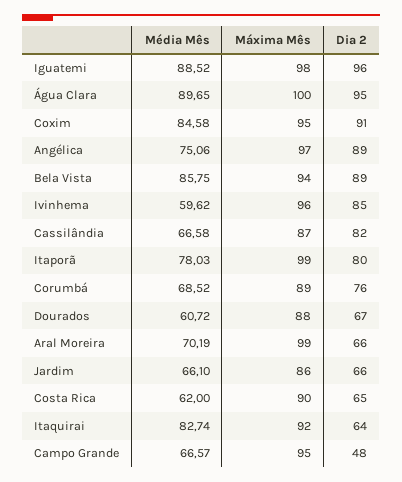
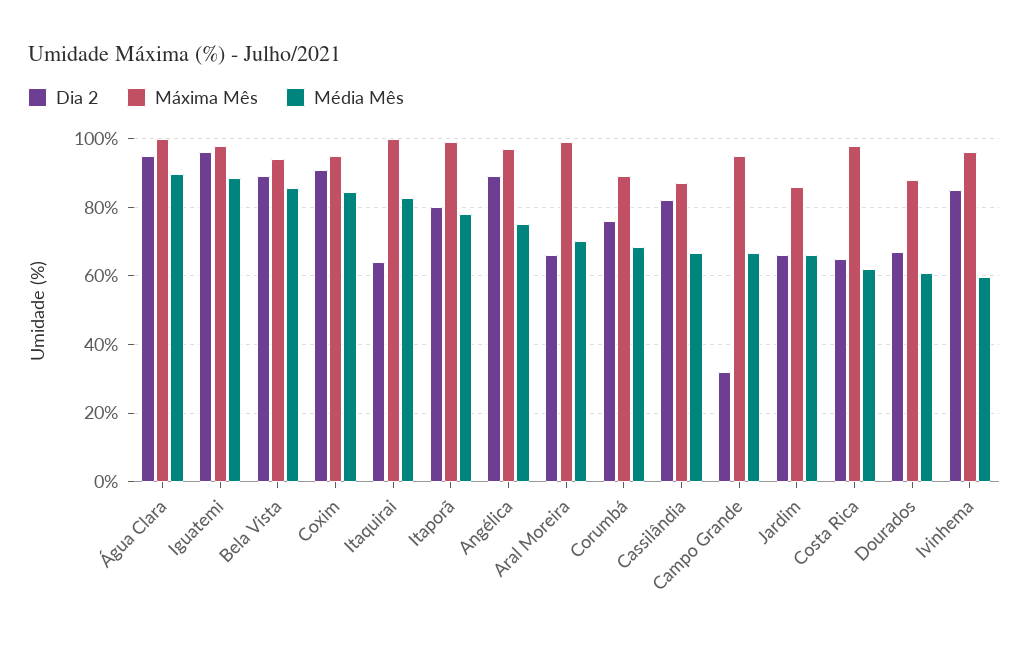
  {
    "Média Mês": {
      "Iguatemi": 88.52,
      "Água Clara": 89.65,
      "Coxim": 84.58,
      "Angélica": 75.06,
      "Bela Vista": 85.75,
      "Ivinhema": 59.62,
      "Cassilândia": 66.58,
      "Itaporã": 78.03,
      "Corumbá": 68.52,
      "Dourados": 60.72,
      "Aral Moreira": 70.19,
      "Jardim": 66.1,
      "Costa Rica": 62,
      "Itaquirai": 82.74,
      "Campo Grande": 66.57
    },
    "Máxima Mês": {
      "Iguatemi": 98,
      "Água Clara": 100,
      "Coxim": 95,
      "Angélica": 97,
      "Bela Vista": 94,
      "Ivinhema": 96,
      "Cassilândia": 87,
      "Itaporã": 99,
      "Corumbá": 89,
      "Dourados": 88,
      "Aral Moreira": 99,
      "Jardim": 86,
-     "Costa Rica": 90,
+     "Costa Rica": 98,
-     "Itaquirai": 92,
+     "Itaquirai": 100,
      "Campo Grande": 95
    },
    "Dia 2": {
      "Iguatemi": 96,
      "Água Clara": 95,
      "Coxim": 91,
      "Angélica": 89,
      "Bela Vista": 89,
      "Ivinhema": 85,
      "Cassilândia": 82,
      "Itaporã": 80,
      "Corumbá": 76,
      "Dourados": 67,
      "Aral Moreira": 66,
      "Jardim": 66,
      "Costa Rica": 65,
      "Itaquirai": 64,
-     "Campo Grande": 48
+     "Campo Grande": 32
    }
  }

